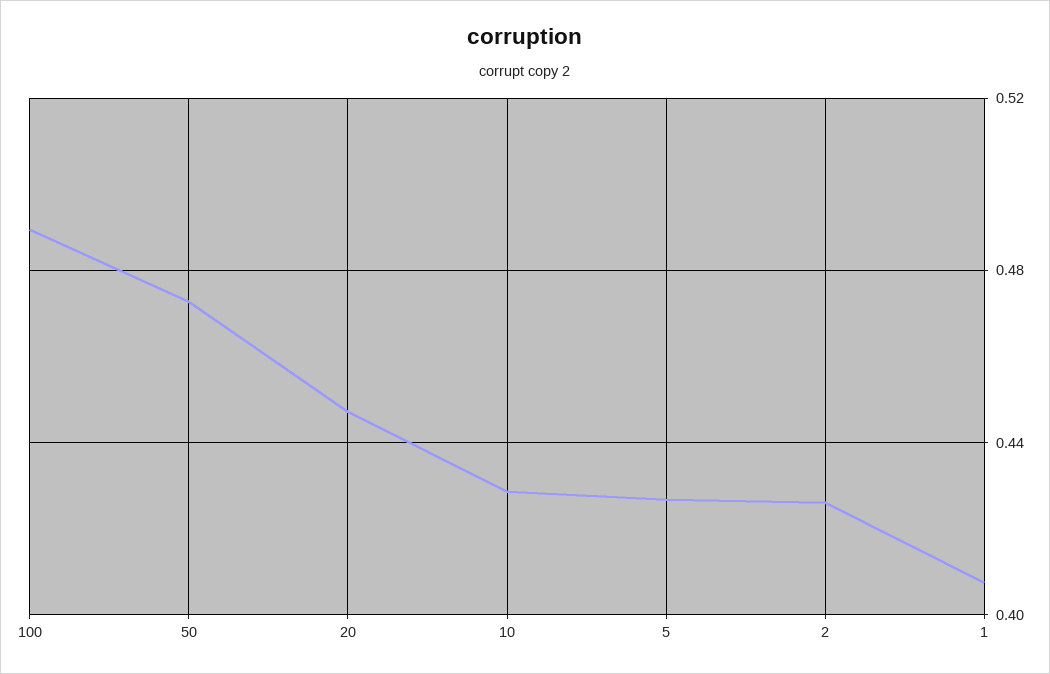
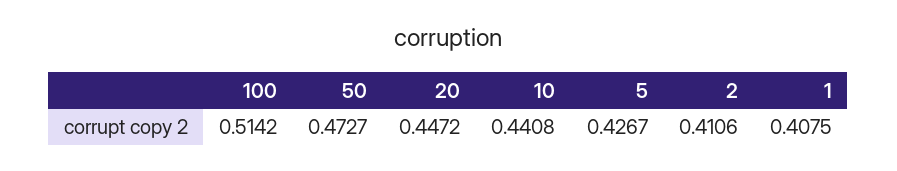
  {
-   "100": 0.49,
+   "100": 0.5142,
    "50": 0.4727,
    "20": 0.4472,
-   "10": 0.43,
+   "10": 0.4408,
    "5": 0.4267,
-   "2": 0.425,
+   "2": 0.4106,
    "1": 0.4075
  }

